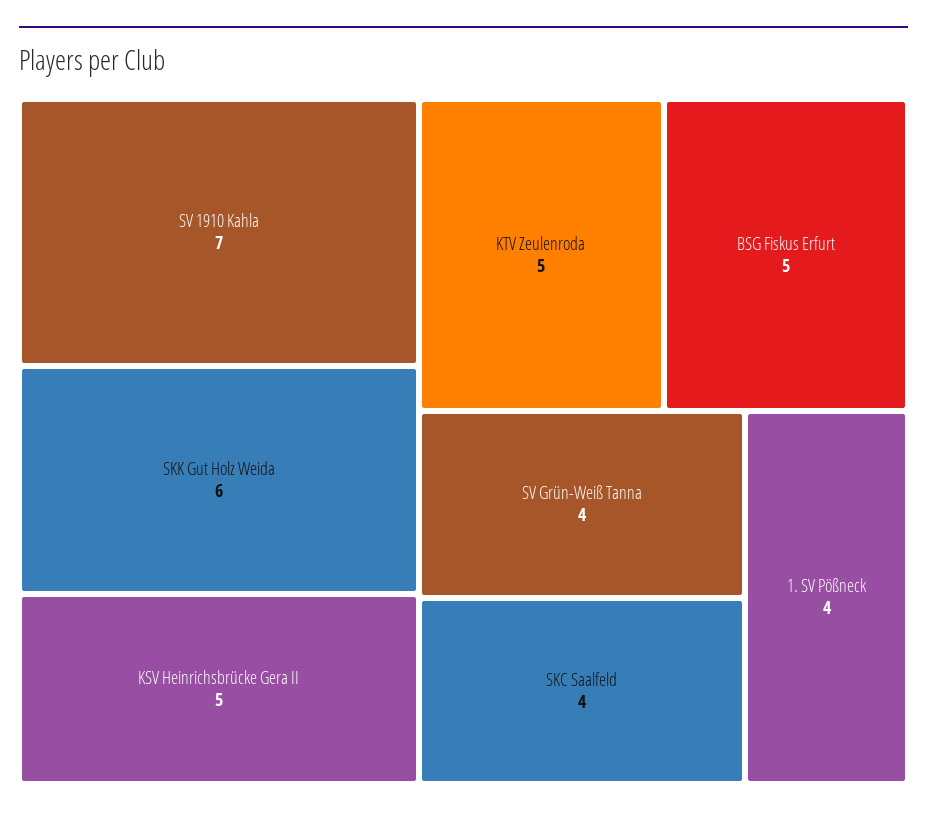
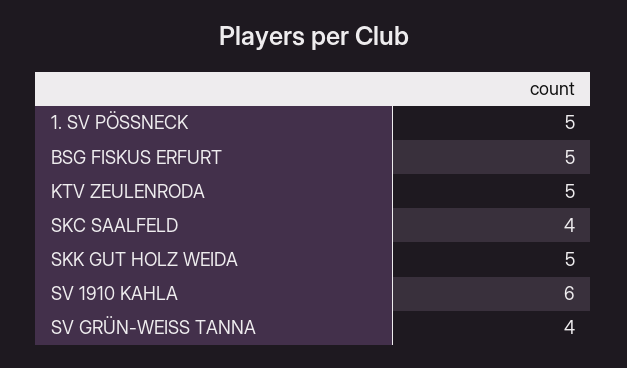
  {
-   "SV 1910 Kahla": 7,
+   "SV 1910 Kahla": 6,
-   "SKK Gut Holz Weida": 6,
+   "SKK Gut Holz Weida": 5,
-   "KSV Heinrichsbrücke Gera II": 5,
    "KTV Zeulenroda": 5,
    "BSG Fiskus Erfurt": 5,
    "SV Grün-Weiß Tanna": 4,
    "SKC Saalfeld": 4,
-   "1. SV Pößneck": 4
+   "1. SV Pößneck": 5
  }

